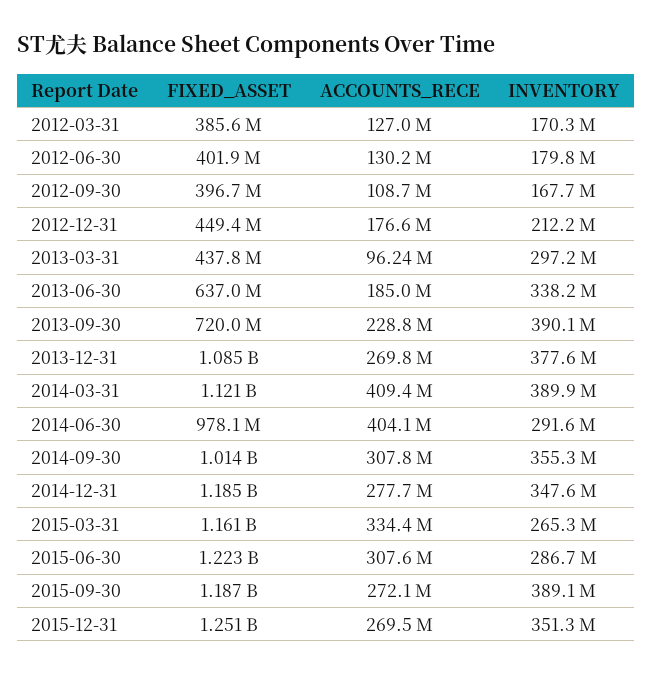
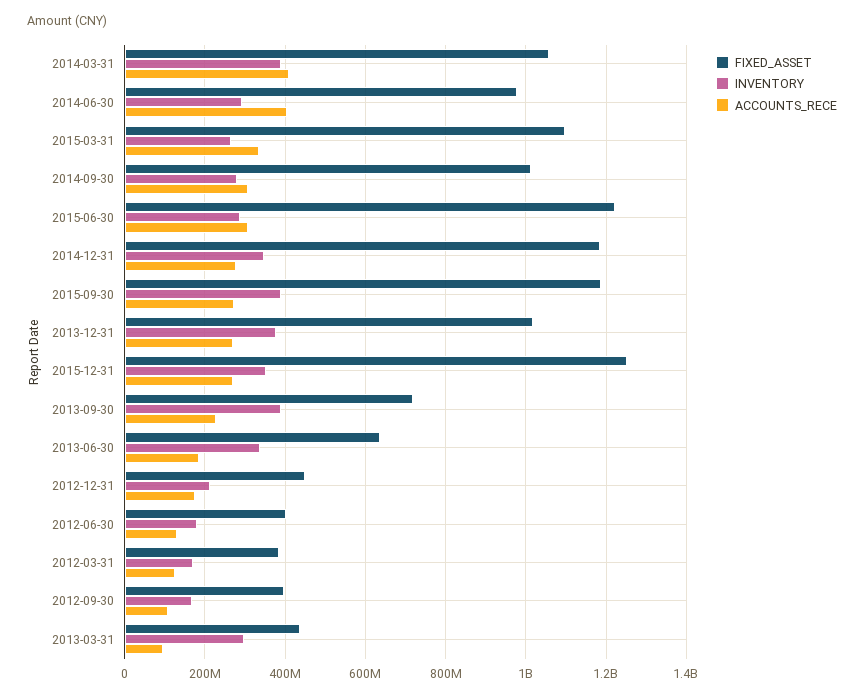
  {
    "FIXED_ASSET": {
      "2012-03-31": 385600000,
      "2012-06-30": 401900000,
      "2012-09-30": 396700000,
      "2012-12-31": 449400000,
      "2013-03-31": 437800000,
      "2013-06-30": 637000000,
      "2013-09-30": 720000000,
-     "2013-12-31": 1085000000,
+     "2013-12-31": 1020000000,
-     "2014-03-31": 1121000000,
+     "2014-03-31": 1060000000,
      "2014-06-30": 978100000,
      "2014-09-30": 1014000000,
      "2014-12-31": 1185000000,
-     "2015-03-31": 1161000000,
+     "2015-03-31": 1100000000,
      "2015-06-30": 1223000000,
      "2015-09-30": 1187000000,
      "2015-12-31": 1251000000
    },
    "ACCOUNTS_RECE": {
      "2012-03-31": 127000000,
      "2012-06-30": 130200000,
      "2012-09-30": 108700000,
      "2012-12-31": 176600000,
      "2013-03-31": 96240000,
      "2013-06-30": 185000000,
      "2013-09-30": 228800000,
      "2013-12-31": 269800000,
      "2014-03-31": 409400000,
      "2014-06-30": 404100000,
      "2014-09-30": 307800000,
      "2014-12-31": 277700000,
      "2015-03-31": 334400000,
      "2015-06-30": 307600000,
      "2015-09-30": 272100000,
      "2015-12-31": 269500000
    },
    "INVENTORY": {
      "2012-03-31": 170300000,
      "2012-06-30": 179800000,
      "2012-09-30": 167700000,
      "2012-12-31": 212200000,
      "2013-03-31": 297200000,
      "2013-06-30": 338200000,
      "2013-09-30": 390100000,
      "2013-12-31": 377600000,
      "2014-03-31": 389900000,
      "2014-06-30": 291600000,
-     "2014-09-30": 355300000,
+     "2014-09-30": 280000000,
      "2014-12-31": 347600000,
      "2015-03-31": 265300000,
      "2015-06-30": 286700000,
      "2015-09-30": 389100000,
      "2015-12-31": 351300000
    }
  }

